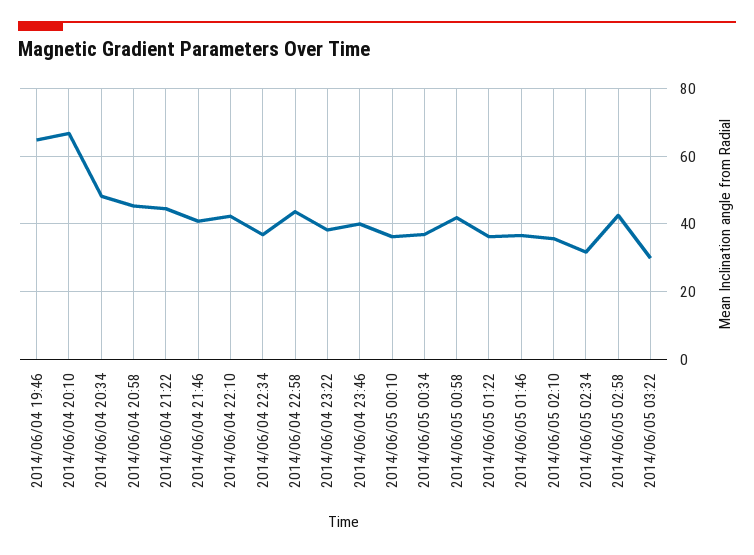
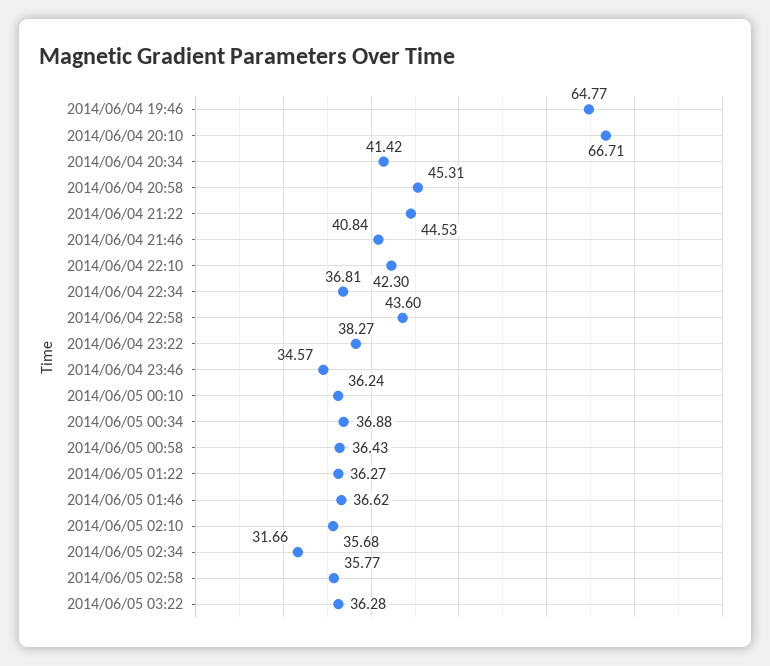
  {
    "2014/06/04 19:46": 64.77,
    "2014/06/04 20:10": 66.71,
-   "2014/06/04 20:34": 48,
+   "2014/06/04 20:34": 41.42,
    "2014/06/04 20:58": 45.31,
    "2014/06/04 21:22": 44.53,
    "2014/06/04 21:46": 40.84,
    "2014/06/04 22:10": 42.3,
    "2014/06/04 22:34": 36.81,
    "2014/06/04 22:58": 43.6,
    "2014/06/04 23:22": 38.27,
-   "2014/06/04 23:46": 40,
+   "2014/06/04 23:46": 34.57,
    "2014/06/05 00:10": 36.24,
    "2014/06/05 00:34": 36.88,
-   "2014/06/05 00:58": 42,
+   "2014/06/05 00:58": 36.43,
    "2014/06/05 01:22": 36.27,
    "2014/06/05 01:46": 36.62,
    "2014/06/05 02:10": 35.68,
    "2014/06/05 02:34": 31.66,
-   "2014/06/05 02:58": 42,
+   "2014/06/05 02:58": 35.77,
-   "2014/06/05 03:22": 30
+   "2014/06/05 03:22": 36.28
  }

